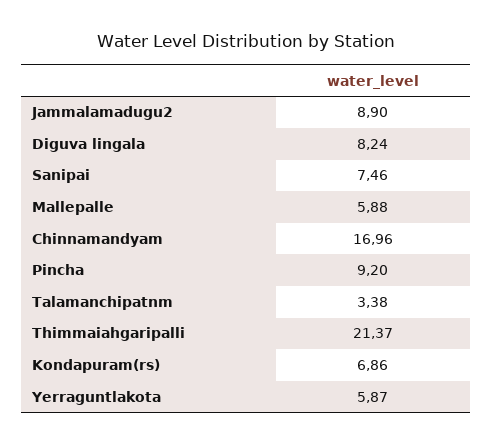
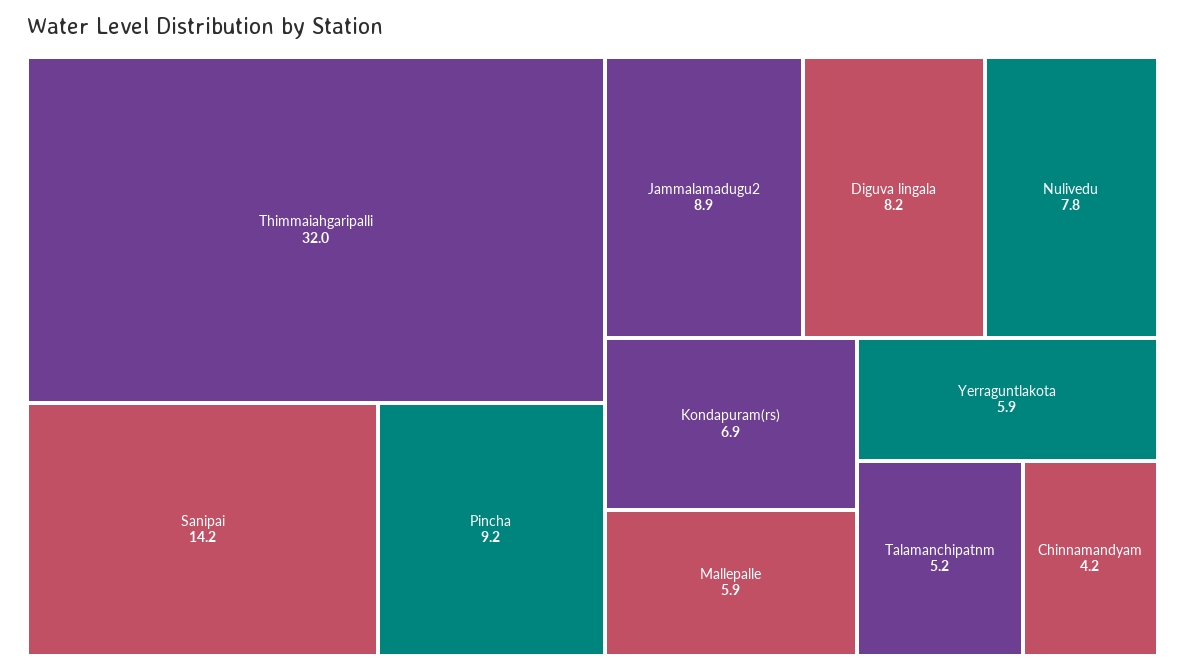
  {
    "Jammalamadugu2": 8.9,
    "Diguva lingala": 8.24,
-   "Sanipai": 7.46,
+   "Sanipai": 14.2,
    "Mallepalle": 5.88,
-   "Chinnamandyam": 16.96,
+   "Chinnamandyam": 4.2,
    "Pincha": 9.2,
-   "Talamanchipatnm": 3.38,
+   "Talamanchipatnm": 5.2,
-   "Thimmaiahgaripalli": 21.37,
+   "Thimmaiahgaripalli": 32,
    "Kondapuram(rs)": 6.86,
-   "Yerraguntlakota": 5.87
+   "Yerraguntlakota": 5.87,
+   "Nulivedu": 7.8
  }

